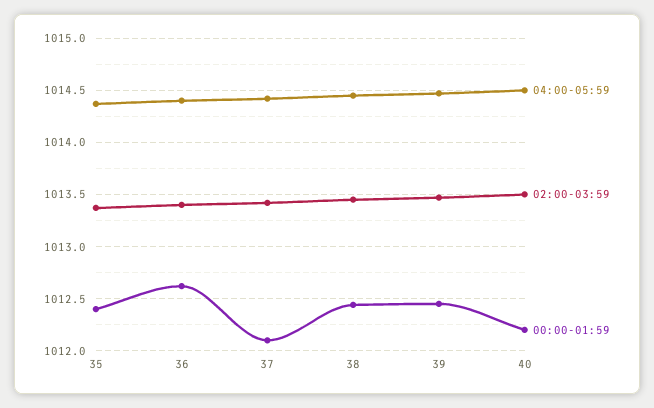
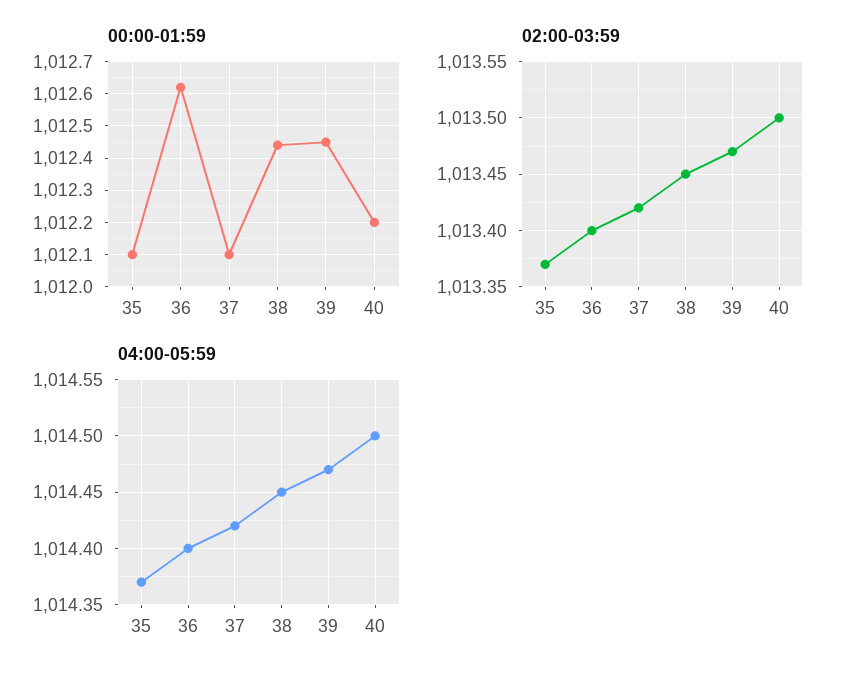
  {
    "04:00-05:59": {
      "35": 1014.37,
      "36": 1014.4,
      "37": 1014.42,
      "38": 1014.45,
      "39": 1014.47,
      "40": 1014.5
    },
    "02:00-03:59": {
      "35": 1013.37,
      "36": 1013.4,
      "37": 1013.42,
      "38": 1013.45,
      "39": 1013.47,
      "40": 1013.5
    },
    "00:00-01:59": {
-     "35": 1012.4,
+     "35": 1012.1,
      "36": 1012.6,
      "37": 1012.1,
      "38": 1012.45,
      "39": 1012.45,
      "40": 1012.2
    }
  }

